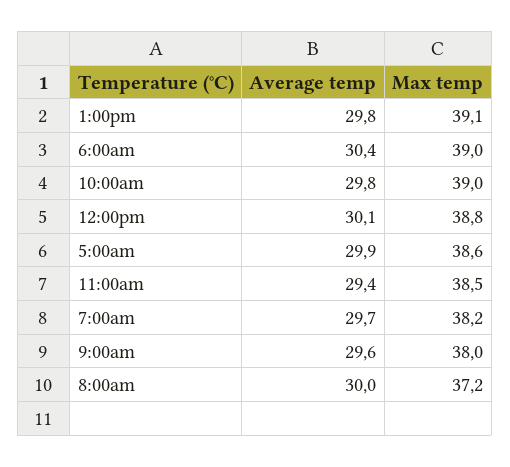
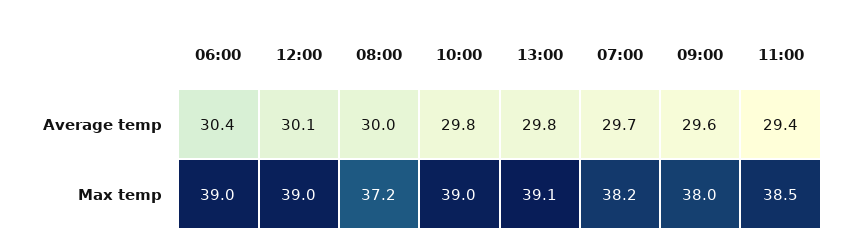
  {
    "Average temp": {
      "1:00pm": 29.8,
      "6:00am": 30.4,
      "10:00am": 29.8,
      "12:00pm": 30.1,
-     "5:00am": 29.9,
      "11:00am": 29.4,
      "7:00am": 29.7,
      "9:00am": 29.6,
      "8:00am": 30
    },
    "Max temp": {
      "1:00pm": 39.1,
      "6:00am": 39,
      "10:00am": 39,
-     "12:00pm": 38.8,
+     "12:00pm": 39,
-     "5:00am": 38.6,
      "11:00am": 38.5,
      "7:00am": 38.2,
      "9:00am": 38,
      "8:00am": 37.2
    }
  }

